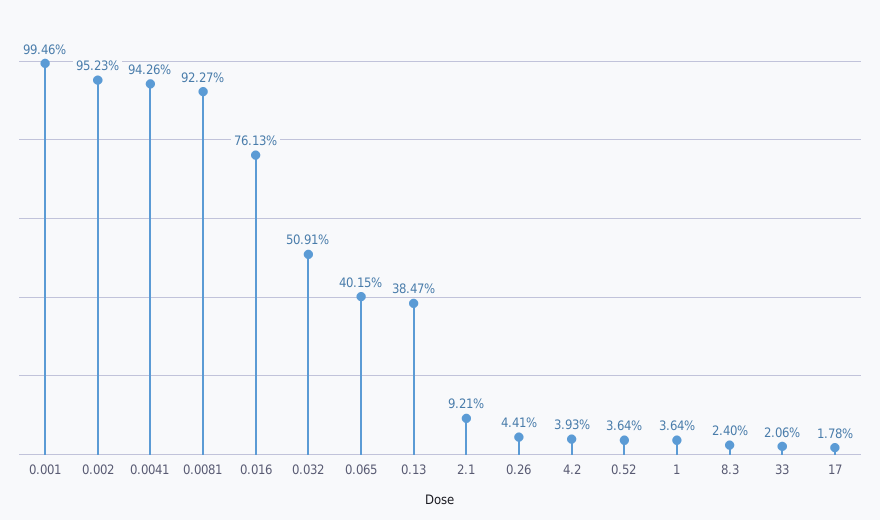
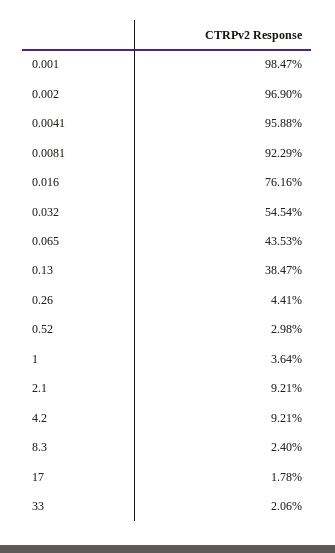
  {
-   "0.001": 99.46,
+   "0.001": 98.47,
-   "0.002": 95.23,
+   "0.002": 96.9,
-   "0.0041": 94.26,
+   "0.0041": 95.88,
-   "0.0081": 92.27,
+   "0.0081": 92.29,
-   "0.016": 76.13,
+   "0.016": 76.16,
-   "0.032": 50.91,
+   "0.032": 54.54,
-   "0.065": 40.15,
+   "0.065": 43.53,
    "0.13": 38.47,
    "2.1": 9.21,
    "0.26": 4.41,
-   "4.2": 3.93,
+   "4.2": 9.21,
-   "0.52": 3.64,
+   "0.52": 2.98,
    "1": 3.64,
    "8.3": 2.4,
    "33": 2.06,
    "17": 1.78
  }

